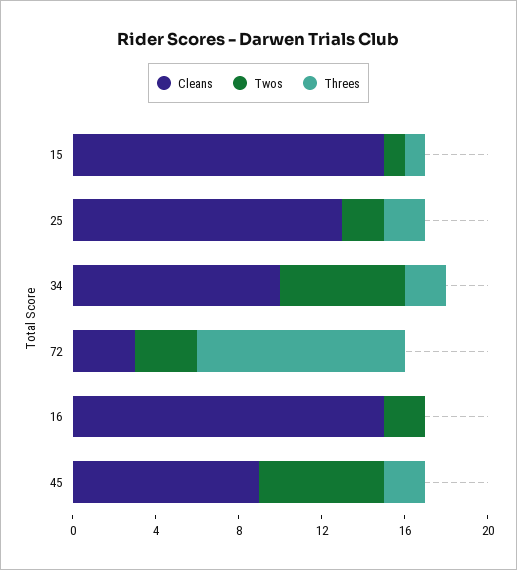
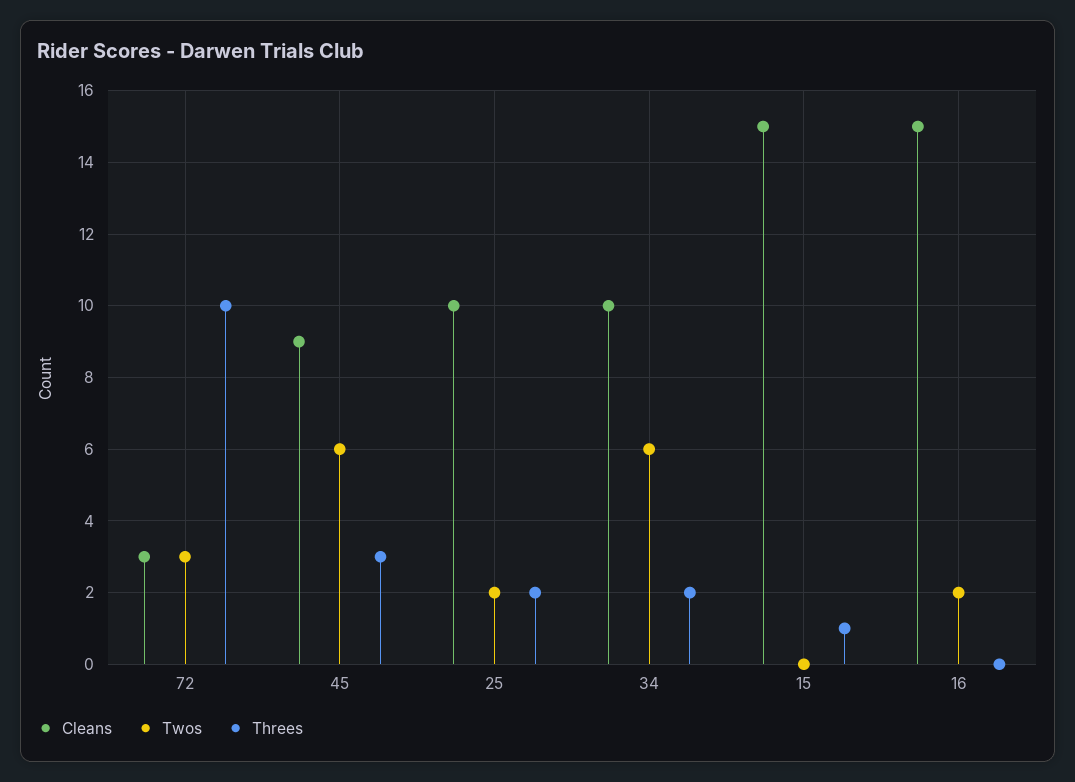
  {
    "Cleans": {
      "15": 15,
-     "25": 13,
+     "25": 10,
      "34": 10,
      "72": 3,
      "16": 15,
      "45": 9
    },
    "Twos": {
-     "15": 1,
+     "15": 0,
      "25": 2,
      "34": 6,
      "72": 3,
      "16": 2,
      "45": 6
    },
    "Threes": {
      "15": 1,
      "25": 2,
      "34": 2,
      "72": 10,
      "16": 0,
-     "45": 2
+     "45": 3
    }
  }

